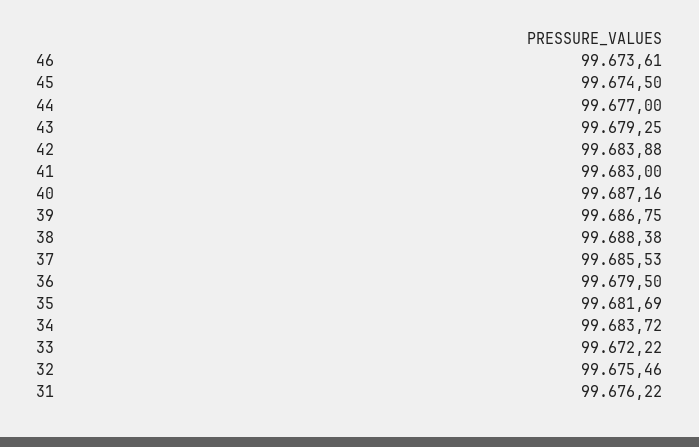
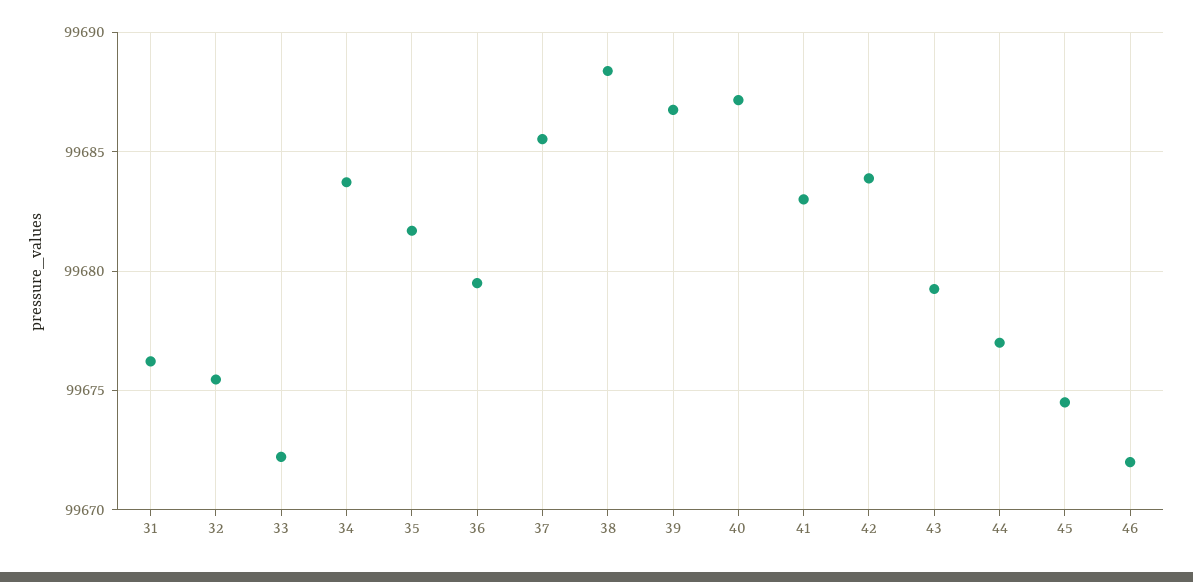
  {
-   "46": 99673.61,
+   "46": 99672,
    "45": 99674.5,
    "44": 99677,
    "43": 99679.25,
    "42": 99683.88,
    "41": 99683,
    "40": 99687.16,
    "39": 99686.75,
    "38": 99688.38,
    "37": 99685.53,
    "36": 99679.5,
    "35": 99681.69,
    "34": 99683.72,
    "33": 99672.22,
    "32": 99675.46,
    "31": 99676.22
  }

